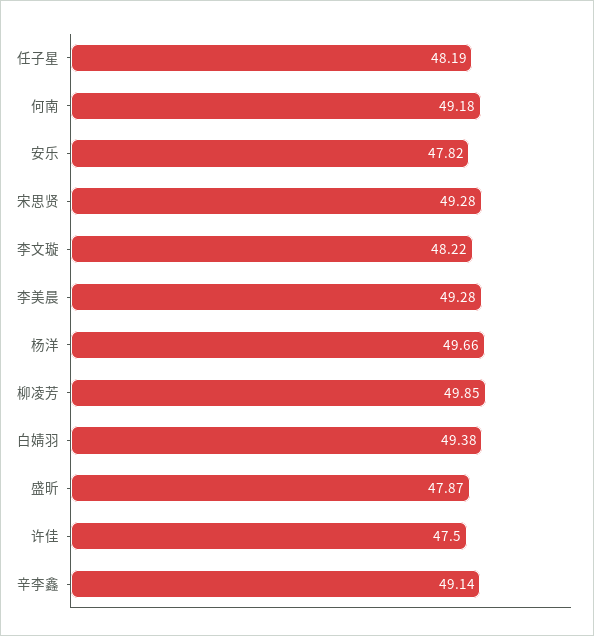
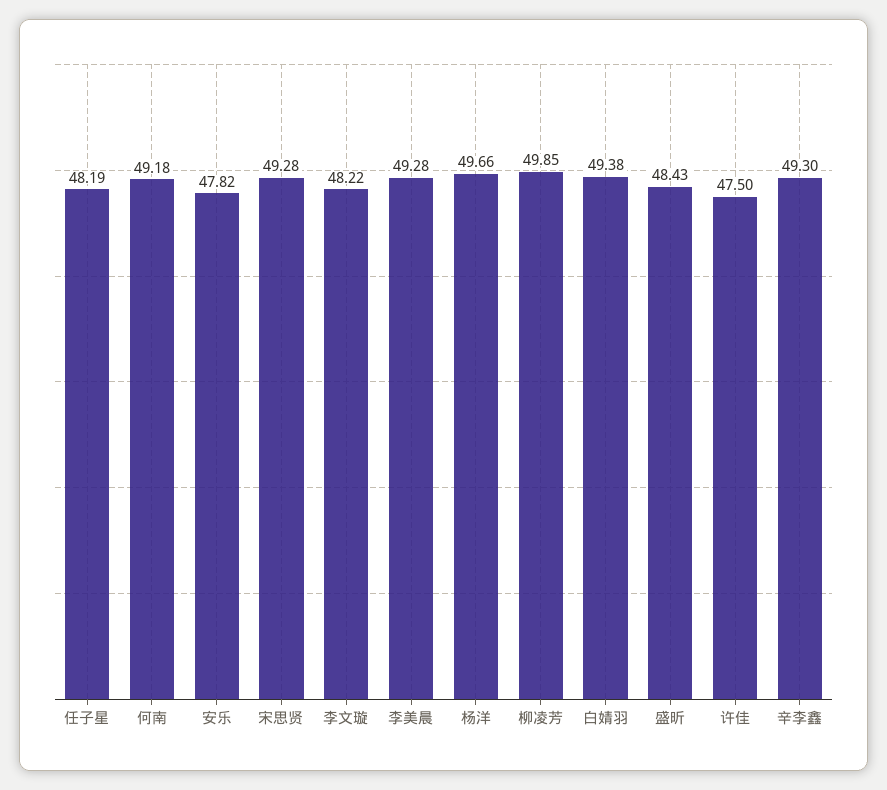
  {
    "任子星": 48.19,
    "何南": 49.18,
    "安乐": 47.82,
    "宋思贤": 49.28,
    "李文璇": 48.22,
    "李美晨": 49.28,
    "杨洋": 49.66,
    "柳凌芳": 49.85,
    "白婧羽": 49.38,
-   "盛昕": 47.87,
+   "盛昕": 48.43,
    "许佳": 47.5,
-   "辛李鑫": 49.14
+   "辛李鑫": 49.3
  }

